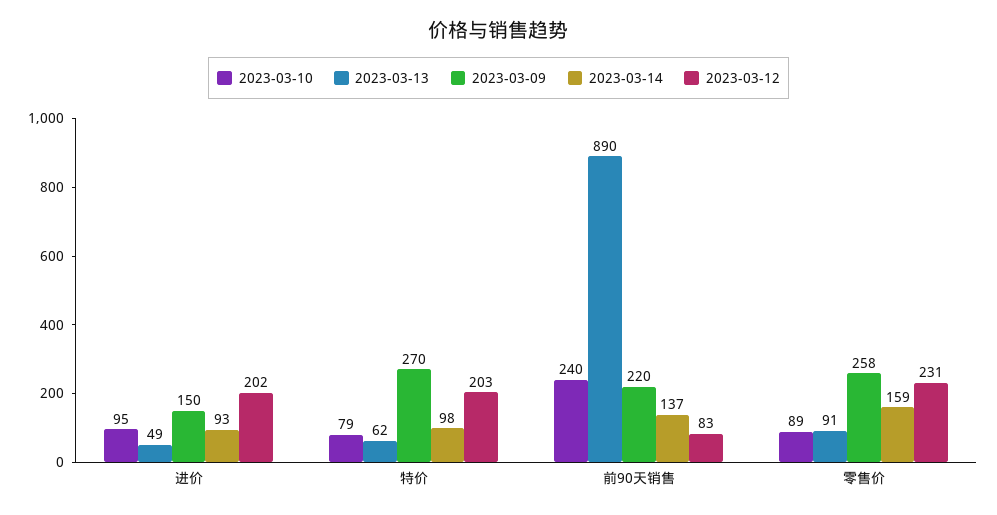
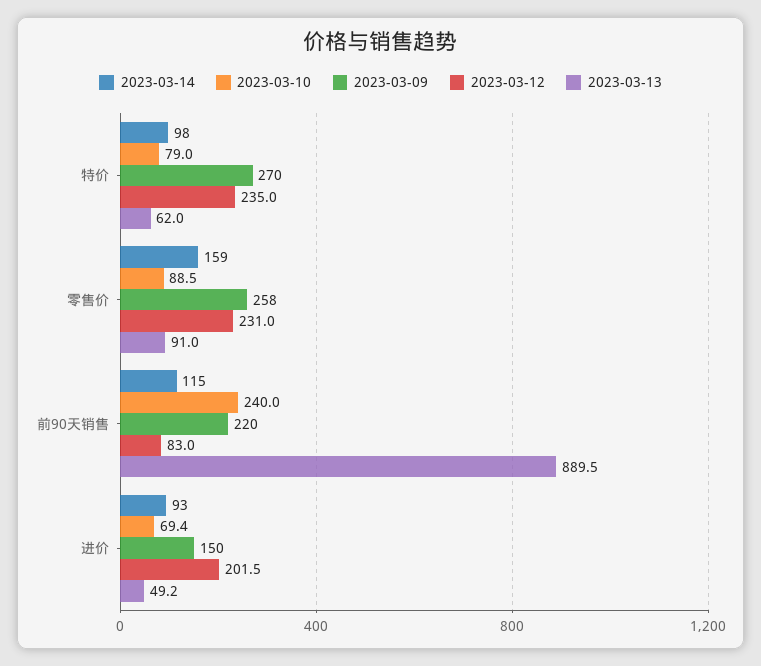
  {
    "2023-03-10": {
-     "进价": 95,
+     "进价": 69.4,
      "特价": 79,
      "前90天销售": 240,
      "零售价": 88.5
    },
    "2023-03-13": {
      "进价": 49.2,
      "特价": 62,
      "前90天销售": 889.5,
      "零售价": 91
    },
    "2023-03-09": {
      "进价": 150,
      "特价": 270,
      "前90天销售": 220,
      "零售价": 258
    },
    "2023-03-14": {
      "进价": 93,
      "特价": 98,
-     "前90天销售": 137,
+     "前90天销售": 115,
      "零售价": 159
    },
    "2023-03-12": {
      "进价": 201.5,
-     "特价": 203,
+     "特价": 235,
      "前90天销售": 83,
      "零售价": 231
    }
  }

